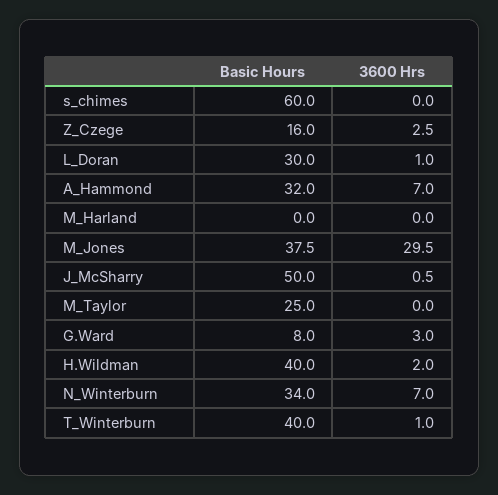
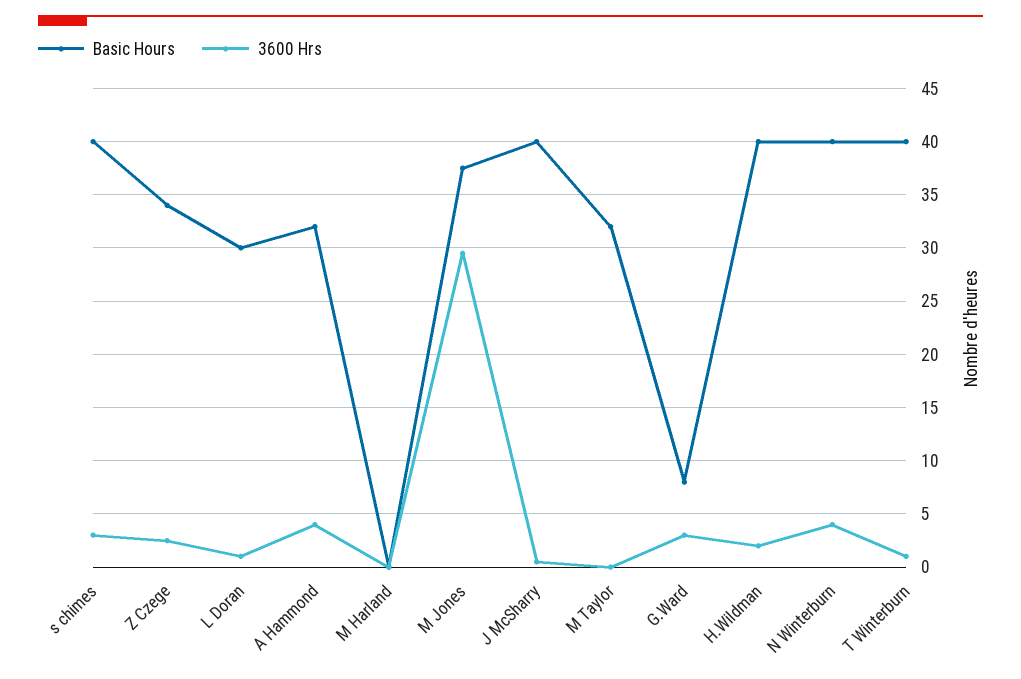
  {
    "Basic Hours": {
-     "s_chimes": 60,
+     "s_chimes": 40,
-     "Z_Czege": 16,
+     "Z_Czege": 34,
      "L_Doran": 30,
      "A_Hammond": 32,
      "M_Harland": 0,
      "M_Jones": 37.5,
-     "J_McSharry": 50,
+     "J_McSharry": 40,
-     "M_Taylor": 25,
+     "M_Taylor": 32,
      "G.Ward": 8,
      "H.Wildman": 40,
-     "N_Winterburn": 34,
+     "N_Winterburn": 40,
      "T_Winterburn": 40
    },
    "3600 Hrs": {
-     "s_chimes": 0,
+     "s_chimes": 3,
      "Z_Czege": 2.5,
      "L_Doran": 1,
-     "A_Hammond": 7,
+     "A_Hammond": 4,
      "M_Harland": 0,
      "M_Jones": 29.5,
      "J_McSharry": 0.5,
      "M_Taylor": 0,
      "G.Ward": 3,
      "H.Wildman": 2,
-     "N_Winterburn": 7,
+     "N_Winterburn": 4,
      "T_Winterburn": 1
    }
  }

